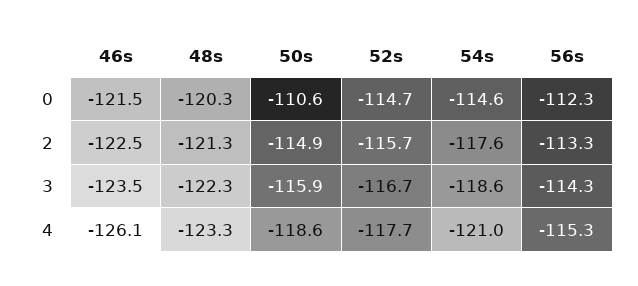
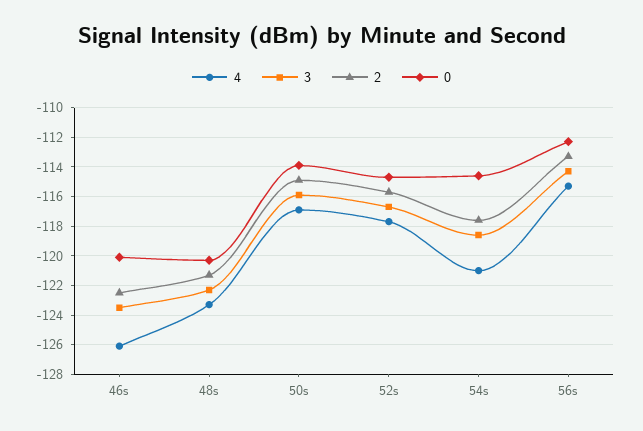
  {
    "0": {
-     "46s": -121.5,
+     "46s": -120,
      "48s": -120.3,
-     "50s": -110.6,
+     "50s": -114,
      "52s": -114.7,
      "54s": -114.6,
      "56s": -112.3
    },
    "2": {
      "46s": -122.5,
      "48s": -121.3,
      "50s": -114.9,
      "52s": -115.7,
      "54s": -117.6,
      "56s": -113.3
    },
    "3": {
      "46s": -123.5,
      "48s": -122.3,
      "50s": -115.9,
      "52s": -116.7,
      "54s": -118.6,
      "56s": -114.3
    },
    "4": {
      "46s": -126.1,
      "48s": -123.3,
-     "50s": -118.6,
+     "50s": -117,
      "52s": -117.7,
      "54s": -121,
      "56s": -115.3
    }
  }

